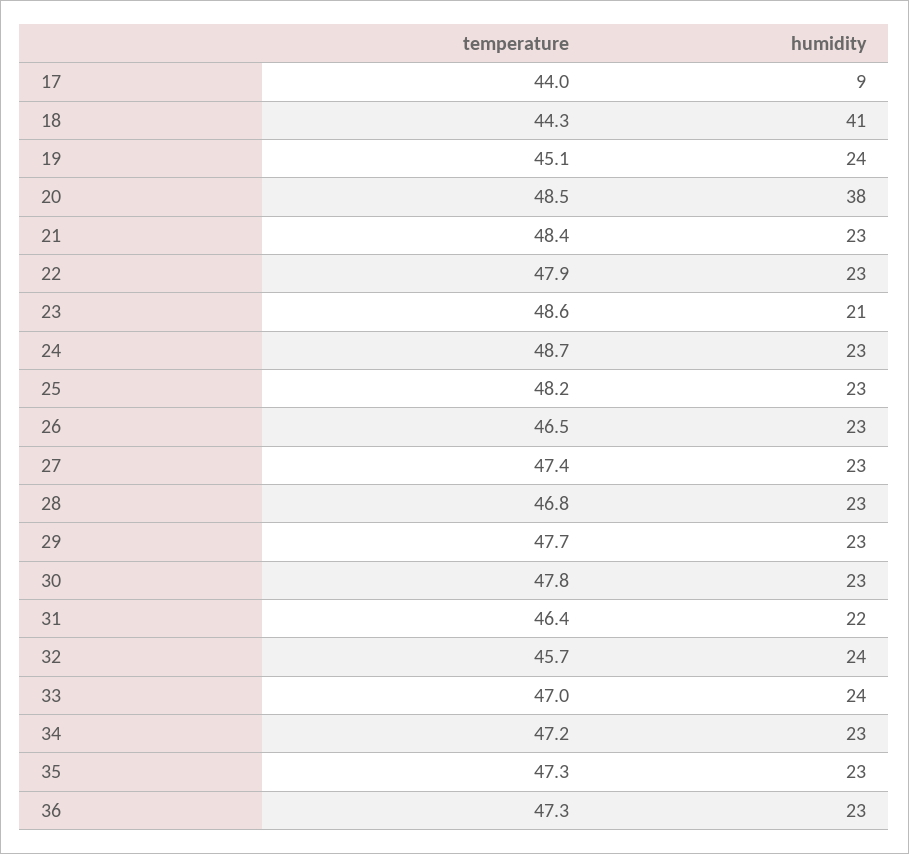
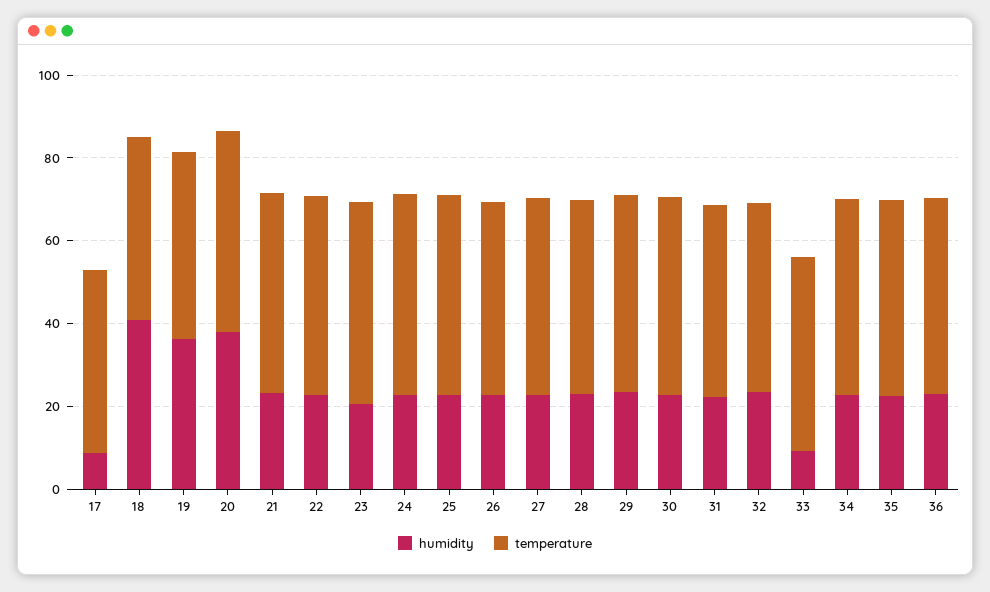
  {
    "temperature": {
      "17": 44,
      "18": 44.3,
      "19": 45.1,
      "20": 48.5,
      "21": 48.4,
      "22": 47.9,
      "23": 48.6,
      "24": 48.7,
      "25": 48.2,
      "26": 46.5,
      "27": 47.4,
      "28": 46.8,
      "29": 47.7,
      "30": 47.8,
      "31": 46.4,
      "32": 45.7,
      "33": 47,
      "34": 47.2,
      "35": 47.3,
      "36": 47.3
    },
    "humidity": {
      "17": 9,
      "18": 41,
-     "19": 24,
+     "19": 35,
      "20": 38,
      "21": 23,
      "22": 23,
      "23": 21,
      "24": 23,
      "25": 23,
      "26": 23,
      "27": 23,
      "28": 23,
      "29": 23,
      "30": 23,
      "31": 22,
      "32": 24,
-     "33": 24,
+     "33": 10,
      "34": 23,
      "35": 23,
      "36": 23
    }
  }

